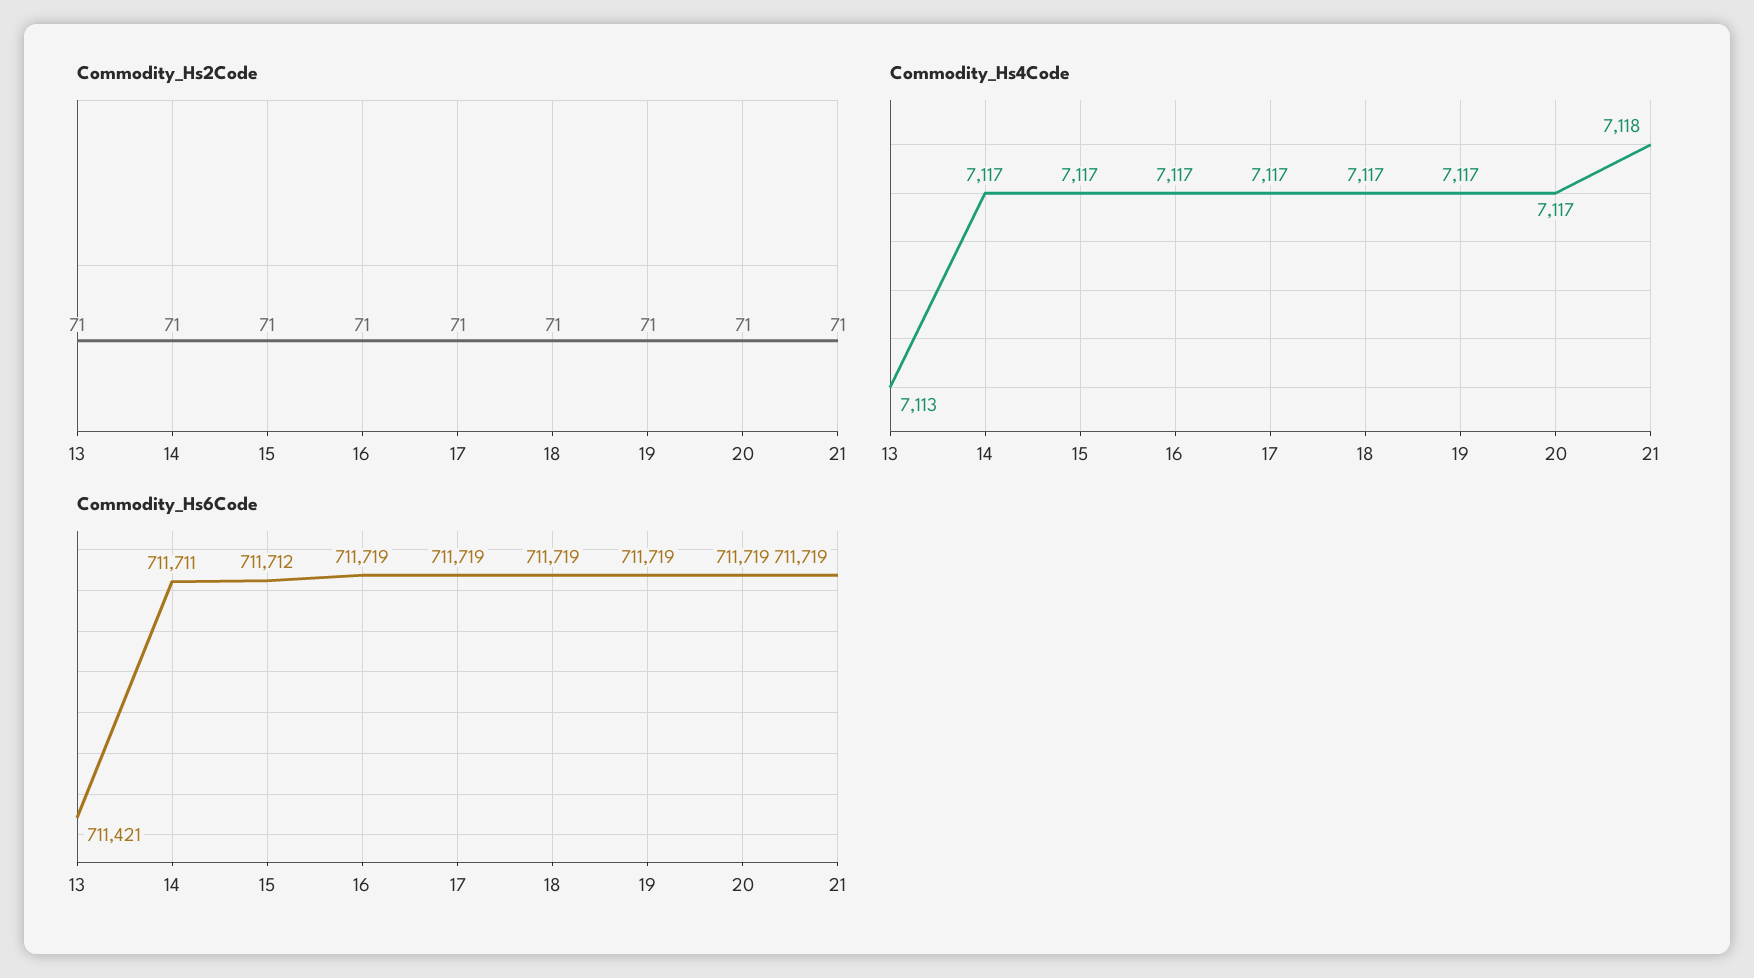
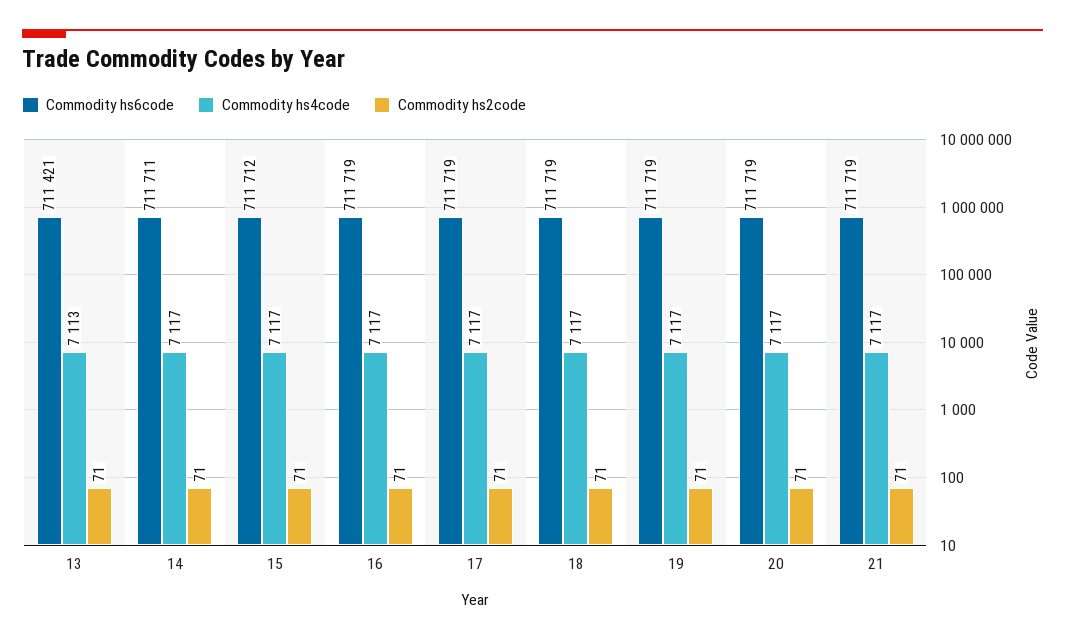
  {
    "Commodity_Hs2Code": {
      "13": 71,
      "14": 71,
      "15": 71,
      "16": 71,
      "17": 71,
      "18": 71,
      "19": 71,
      "20": 71,
      "21": 71
    },
    "Commodity_Hs4Code": {
      "13": 7113,
      "14": 7117,
      "15": 7117,
      "16": 7117,
      "17": 7117,
      "18": 7117,
      "19": 7117,
      "20": 7117,
-     "21": 7118
+     "21": 7117
    },
    "Commodity_Hs6Code": {
      "13": 711421,
      "14": 711711,
      "15": 711712,
      "16": 711719,
      "17": 711719,
      "18": 711719,
      "19": 711719,
      "20": 711719,
      "21": 711719
    }
  }

